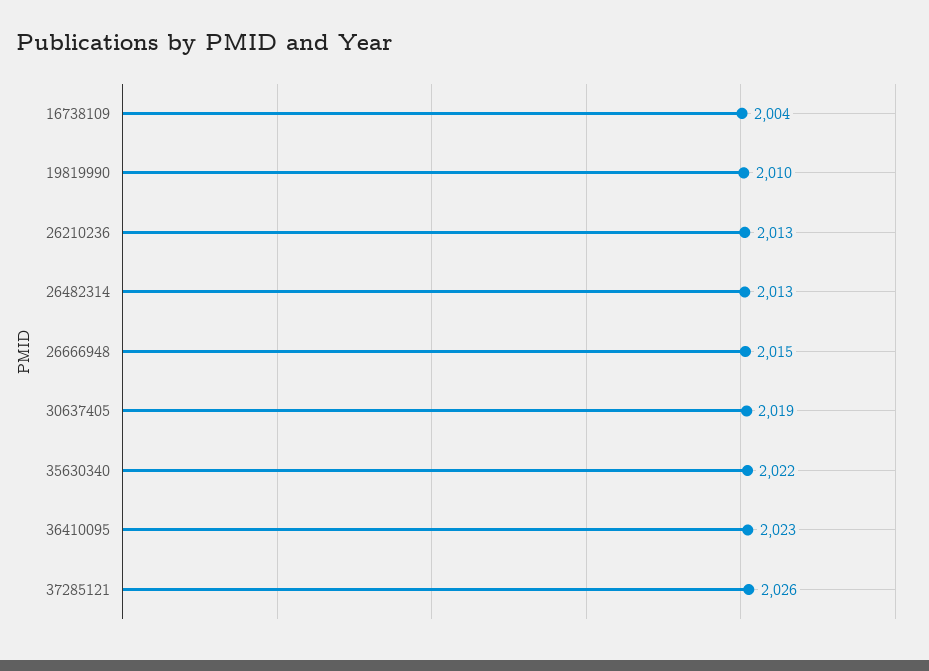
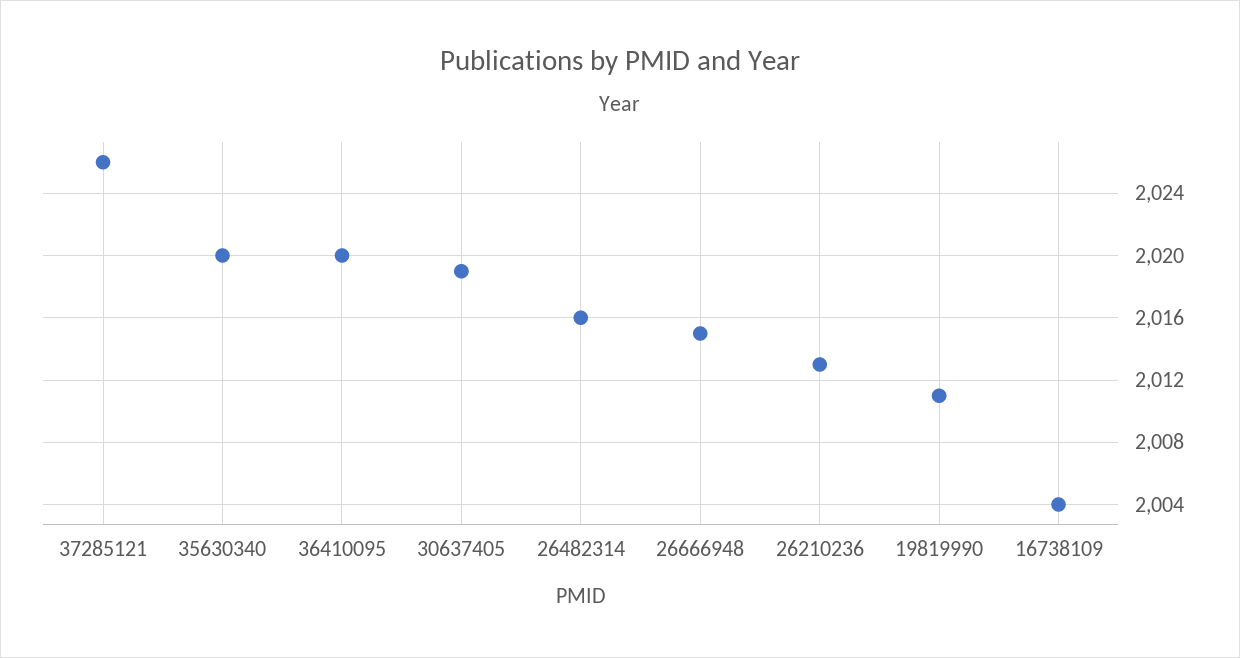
  {
    "16738109": 2004,
-   "19819990": 2010,
+   "19819990": 2011,
    "26210236": 2013,
-   "26482314": 2013,
+   "26482314": 2016,
    "26666948": 2015,
    "30637405": 2019,
-   "35630340": 2022,
+   "35630340": 2020,
-   "36410095": 2023,
+   "36410095": 2020,
    "37285121": 2026
  }

